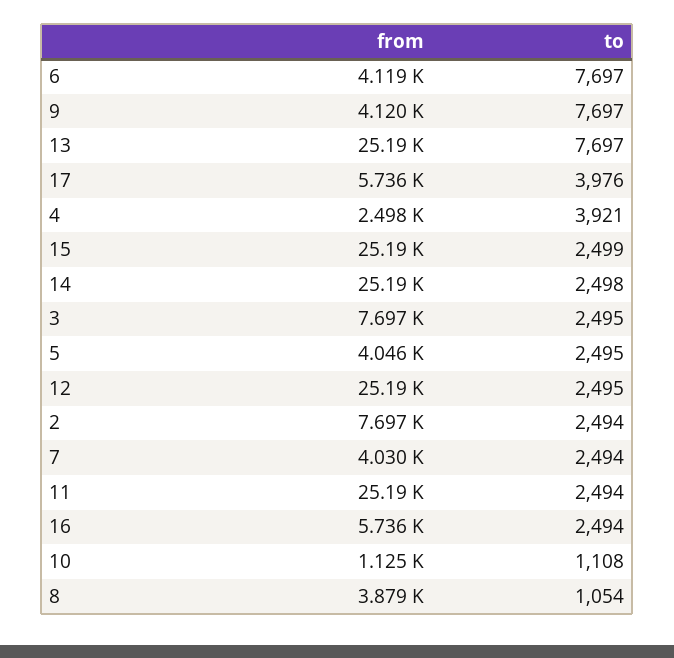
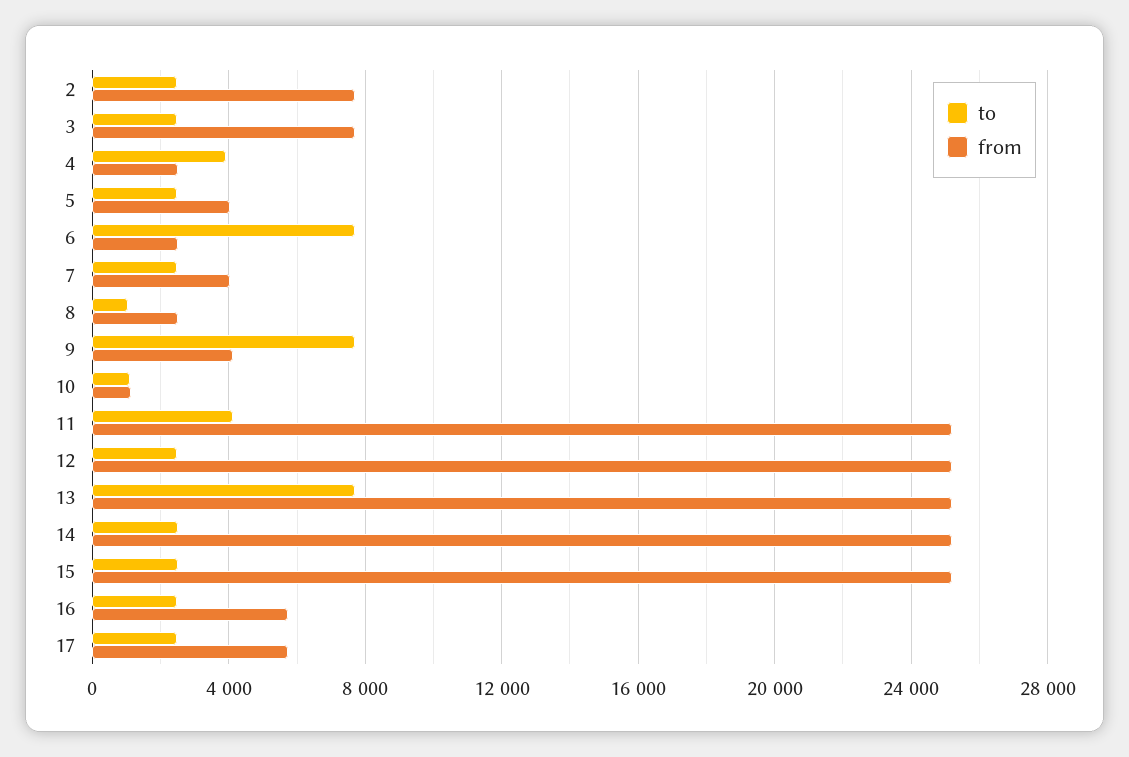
  {
    "from": {
-     "6": 4119,
+     "6": 2500,
      "9": 4120,
      "13": 25190,
      "17": 5736,
      "4": 2498,
      "15": 25190,
      "14": 25190,
      "3": 7697,
      "5": 4046,
      "12": 25190,
      "2": 7697,
      "7": 4030,
      "11": 25190,
      "16": 5736,
      "10": 1125,
-     "8": 3879
+     "8": 2500
    },
    "to": {
      "6": 7697,
      "9": 7697,
      "13": 7697,
-     "17": 3976,
+     "17": 2500,
      "4": 3921,
      "15": 2499,
      "14": 2498,
      "3": 2495,
      "5": 2495,
      "12": 2495,
      "2": 2494,
      "7": 2494,
-     "11": 2494,
+     "11": 4000,
      "16": 2494,
      "10": 1108,
      "8": 1054
    }
  }

